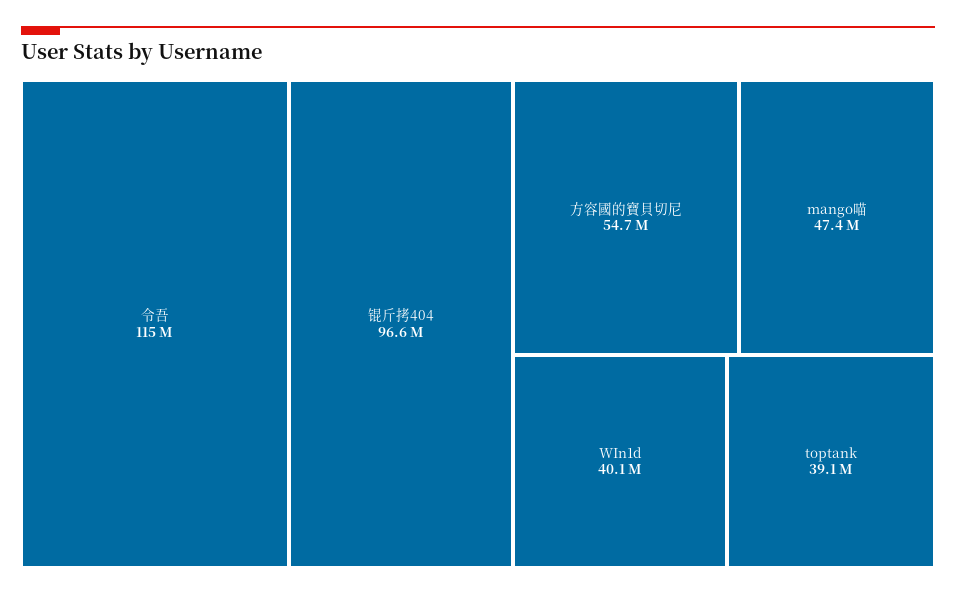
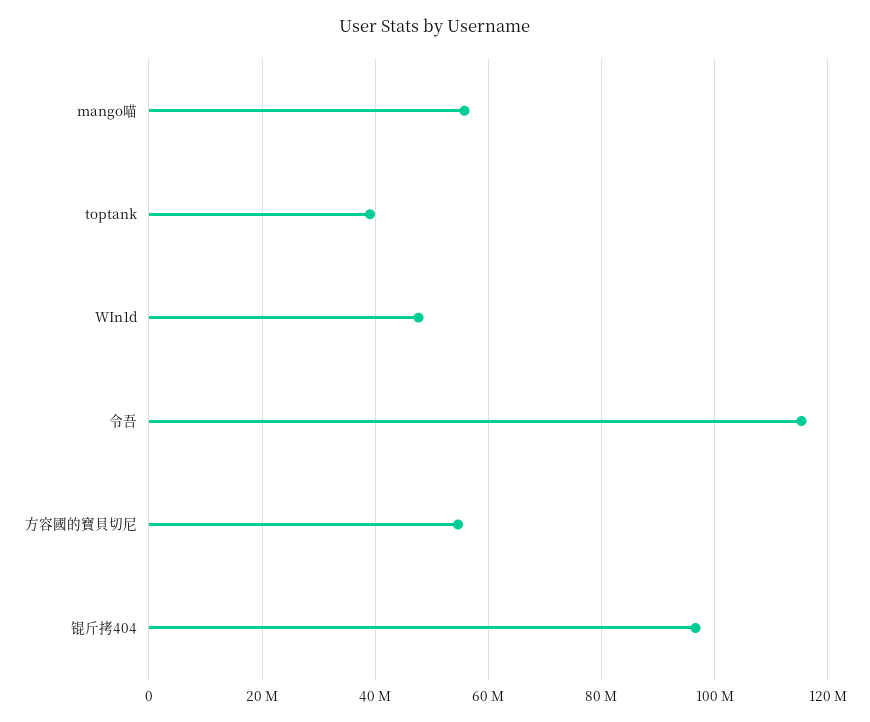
  {
    "令吾": 115000000,
    "锟斤拷404": 96600000,
    "方容國的寶貝切尼": 54700000,
-   "mango喵": 47400000,
+   "mango喵": 56000000,
-   "WIn1d": 40100000,
+   "WIn1d": 48000000,
    "toptank": 39100000
  }

